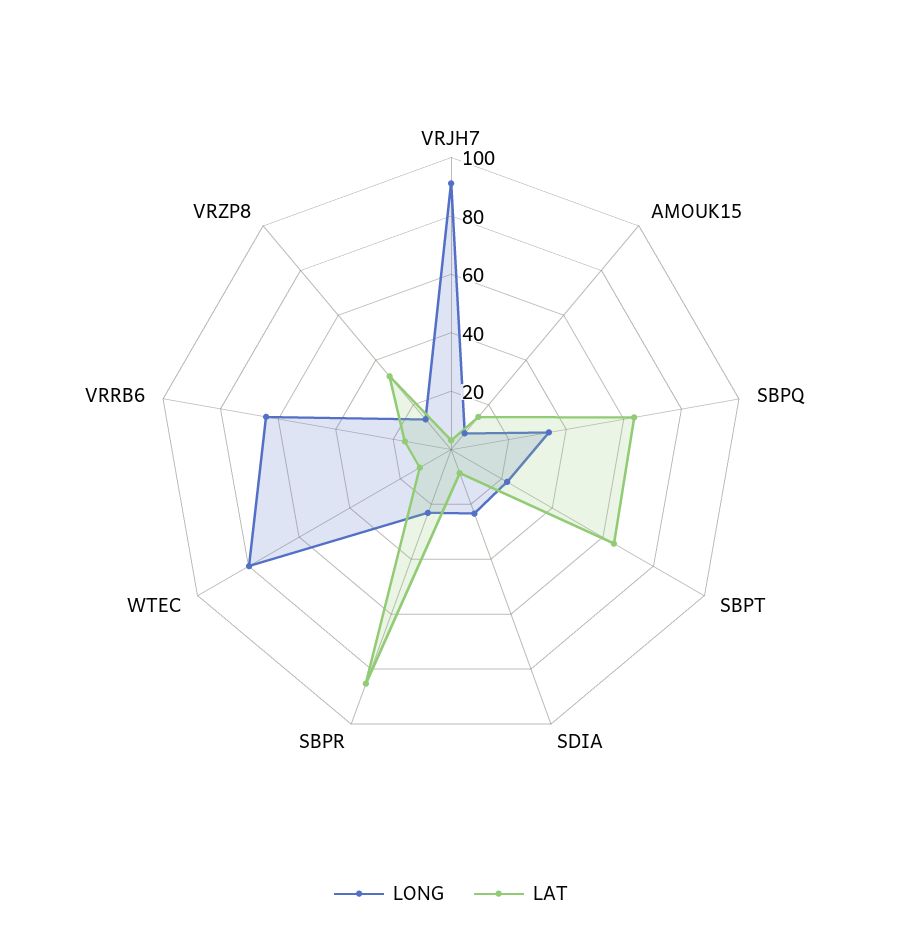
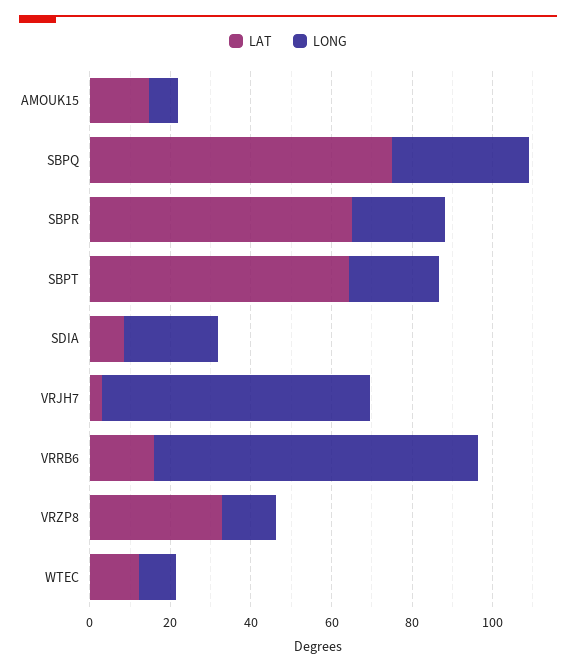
  {
    "LONG": {
-     "VRJH7": 90,
+     "VRJH7": 65,
      "AMOUK15": 5,
      "SBPQ": 35,
      "SBPT": 20,
      "SDIA": 25,
      "SBPR": 25,
-     "WTEC": 80,
+     "WTEC": 10,
-     "VRRB6": 65,
+     "VRRB6": 80,
      "VRZP8": 15
    },
    "LAT": {
      "VRJH7": 5,
      "AMOUK15": 15,
-     "SBPQ": 65,
+     "SBPQ": 75,
      "SBPT": 65,
      "SDIA": 10,
-     "SBPR": 85,
+     "SBPR": 65,
      "WTEC": 10,
      "VRRB6": 15,
      "VRZP8": 35
    }
  }

